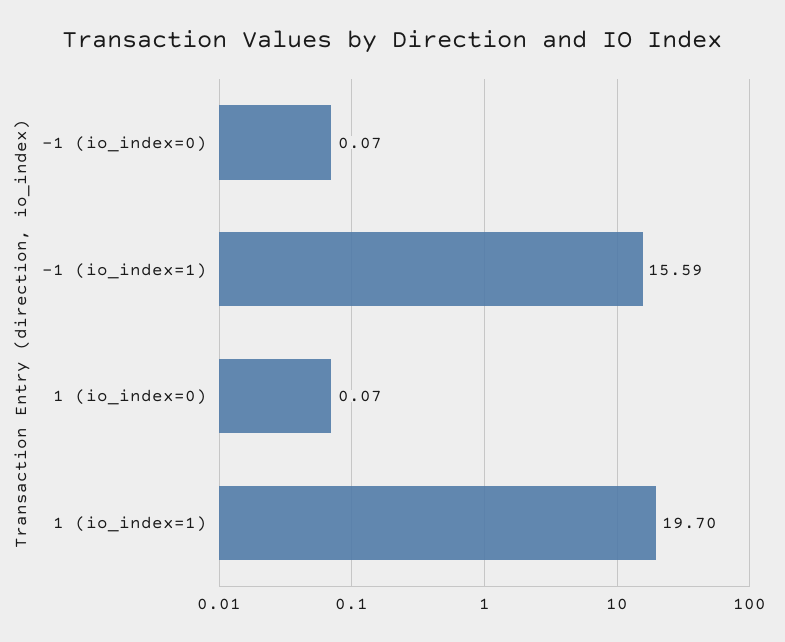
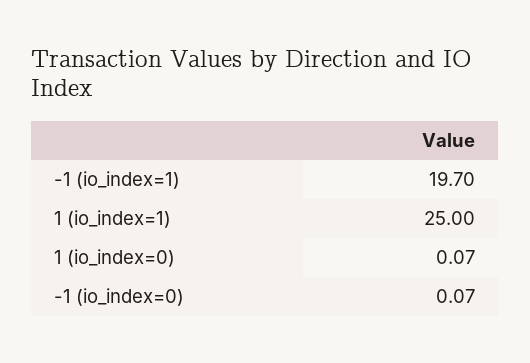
  {
    "-1 (io_index=0)": 0.07,
-   "-1 (io_index=1)": 15.59,
+   "-1 (io_index=1)": 19.7,
    "1 (io_index=0)": 0.07,
-   "1 (io_index=1)": 19.7
+   "1 (io_index=1)": 25
  }

